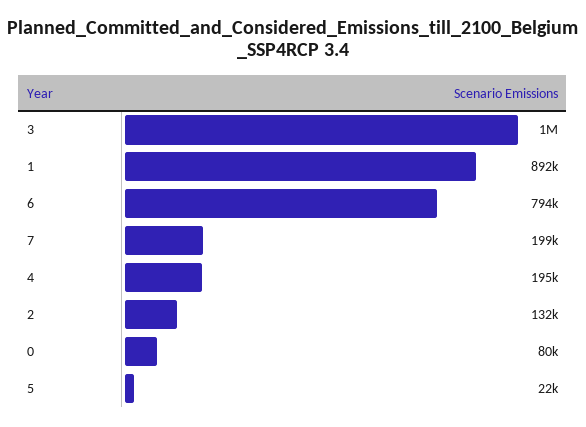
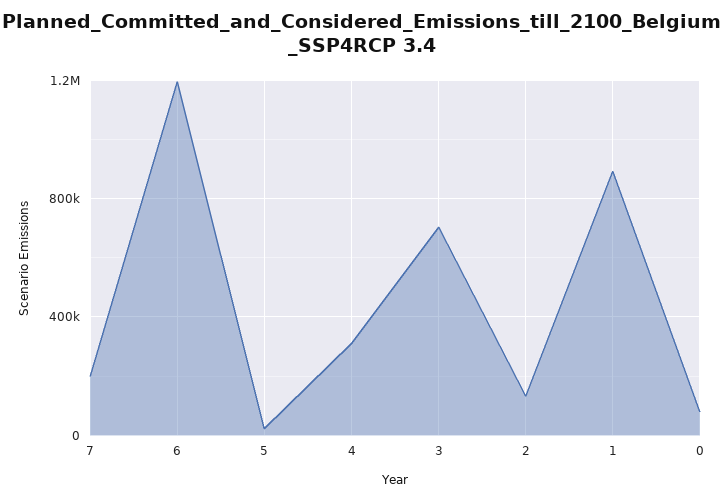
  {
-   "3": 1000000,
+   "3": 700000,
    "1": 892000,
-   "6": 794000,
+   "6": 1200000,
    "7": 199000,
-   "4": 195000,
+   "4": 300000,
    "2": 132000,
    "0": 80000,
    "5": 22000
  }

